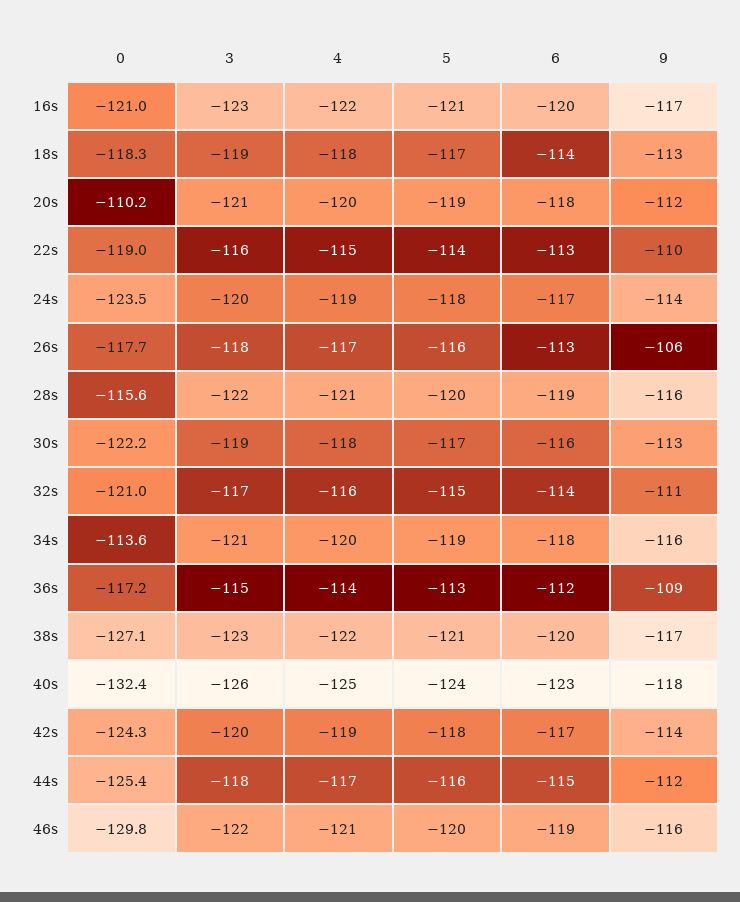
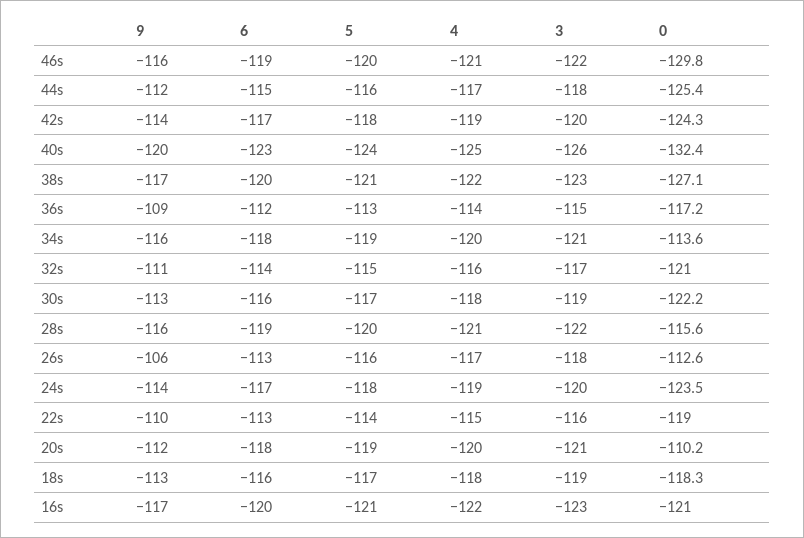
  {
    "0": {
      "16s": -121,
      "18s": -118.3,
      "20s": -110.2,
      "22s": -119,
      "24s": -123.5,
-     "26s": -117.7,
+     "26s": -112.6,
      "28s": -115.6,
      "30s": -122.2,
      "32s": -121,
      "34s": -113.6,
      "36s": -117.2,
      "38s": -127.1,
      "40s": -132.4,
      "42s": -124.3,
      "44s": -125.4,
      "46s": -129.8
    },
    "3": {
      "16s": -123,
      "18s": -119,
      "20s": -121,
      "22s": -116,
      "24s": -120,
      "26s": -118,
      "28s": -122,
      "30s": -119,
      "32s": -117,
      "34s": -121,
      "36s": -115,
      "38s": -123,
      "40s": -126,
      "42s": -120,
      "44s": -118,
      "46s": -122
    },
    "4": {
      "16s": -122,
      "18s": -118,
      "20s": -120,
      "22s": -115,
      "24s": -119,
      "26s": -117,
      "28s": -121,
      "30s": -118,
      "32s": -116,
      "34s": -120,
      "36s": -114,
      "38s": -122,
      "40s": -125,
      "42s": -119,
      "44s": -117,
      "46s": -121
    },
    "5": {
      "16s": -121,
      "18s": -117,
      "20s": -119,
      "22s": -114,
      "24s": -118,
      "26s": -116,
      "28s": -120,
      "30s": -117,
      "32s": -115,
      "34s": -119,
      "36s": -113,
      "38s": -121,
      "40s": -124,
      "42s": -118,
      "44s": -116,
      "46s": -120
    },
    "6": {
      "16s": -120,
-     "18s": -114,
+     "18s": -116,
      "20s": -118,
      "22s": -113,
      "24s": -117,
      "26s": -113,
      "28s": -119,
      "30s": -116,
      "32s": -114,
      "34s": -118,
      "36s": -112,
      "38s": -120,
      "40s": -123,
      "42s": -117,
      "44s": -115,
      "46s": -119
    },
    "9": {
      "16s": -117,
      "18s": -113,
      "20s": -112,
      "22s": -110,
      "24s": -114,
      "26s": -106,
      "28s": -116,
      "30s": -113,
      "32s": -111,
      "34s": -116,
      "36s": -109,
      "38s": -117,
-     "40s": -118,
+     "40s": -120,
      "42s": -114,
      "44s": -112,
      "46s": -116
    }
  }

